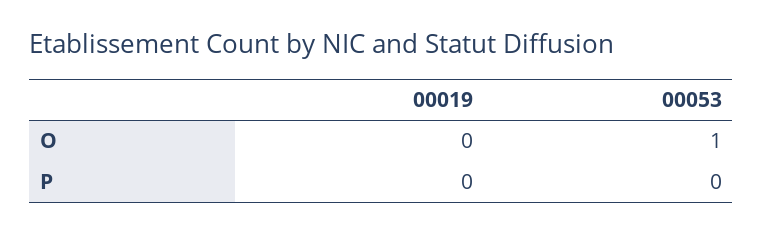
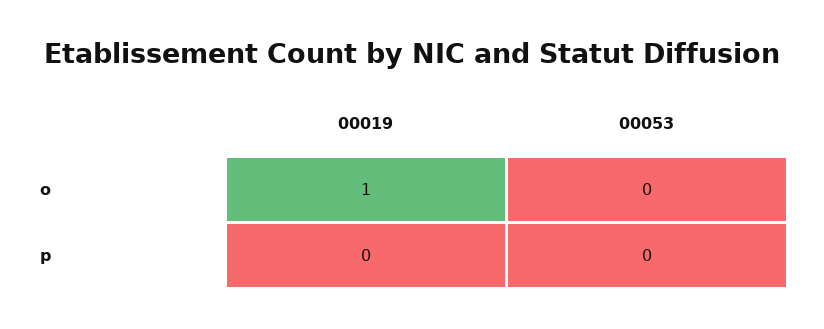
  {
    "00019": {
-     "O": 0,
+     "O": 1,
      "P": 0
    },
    "00053": {
-     "O": 1,
+     "O": 0,
      "P": 0
    }
  }

